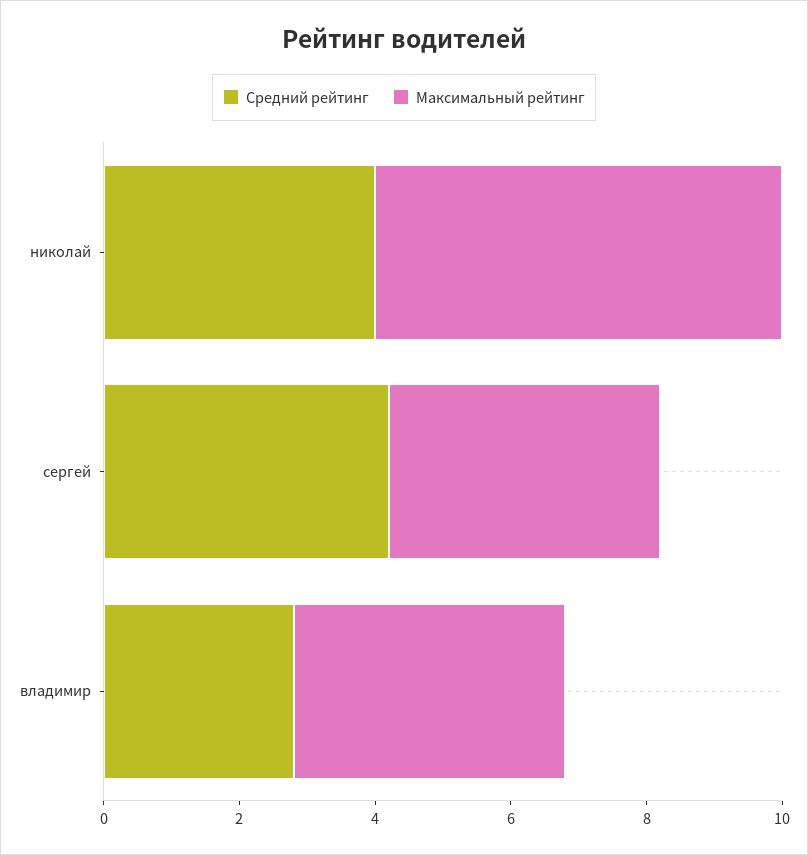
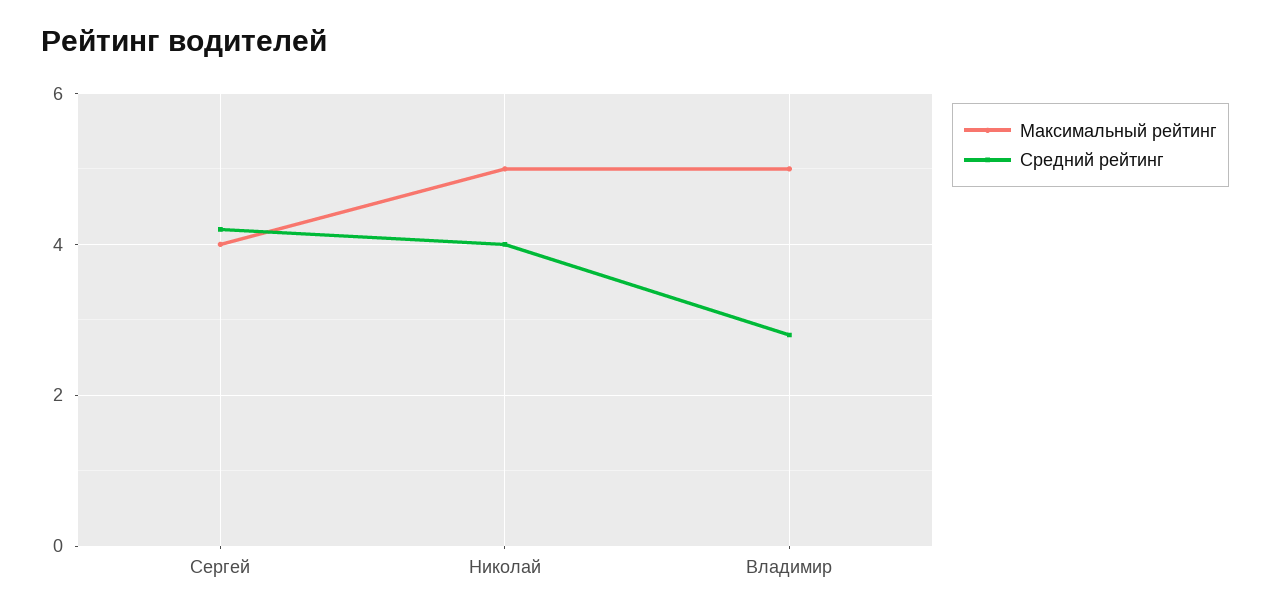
  {
    "Средний рейтинг": {
      "николай": 4,
      "сергей": 4,
      "владимир": 3
    },
    "Максимальный рейтинг": {
-     "николай": 6,
+     "николай": 5,
      "сергей": 4,
-     "владимир": 4
+     "владимир": 5
    }
  }

